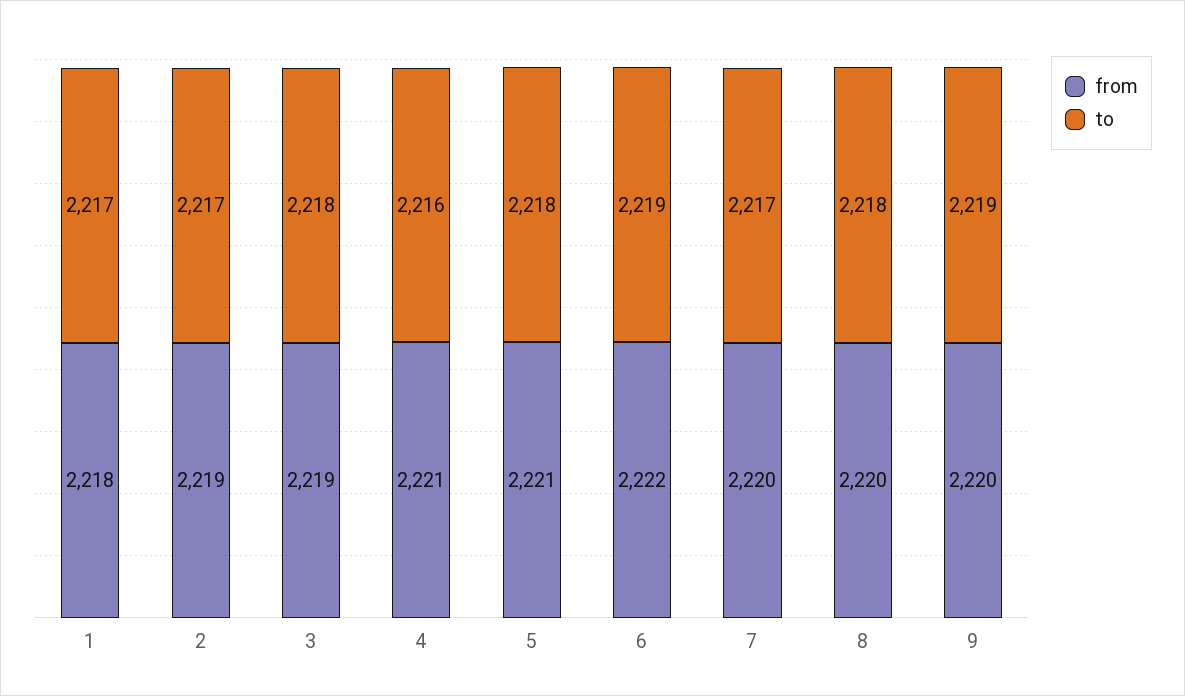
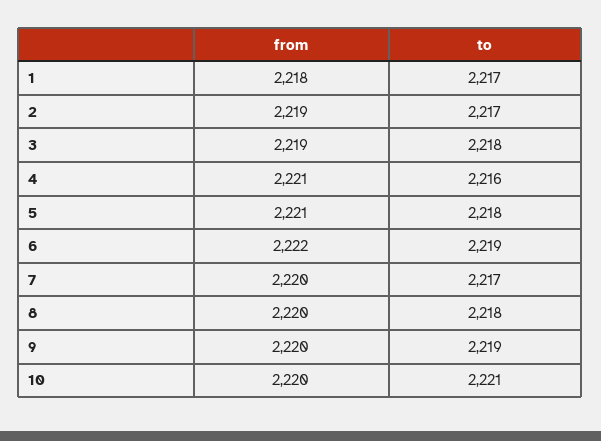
  {
    "from": {
      "1": 2218,
      "2": 2219,
      "3": 2219,
      "4": 2221,
      "5": 2221,
      "6": 2222,
      "7": 2220,
      "8": 2220,
-     "9": 2220
+     "9": 2220,
+     "10": 2220
    },
    "to": {
      "1": 2217,
      "2": 2217,
      "3": 2218,
      "4": 2216,
      "5": 2218,
      "6": 2219,
      "7": 2217,
      "8": 2218,
-     "9": 2219
+     "9": 2219,
+     "10": 2221
    }
  }

